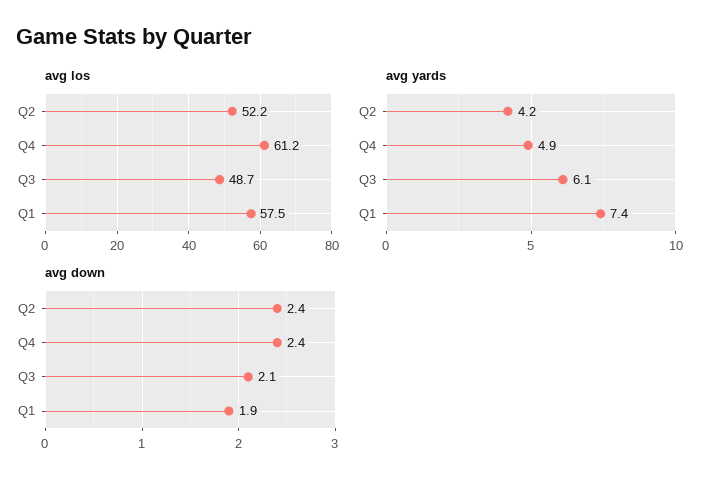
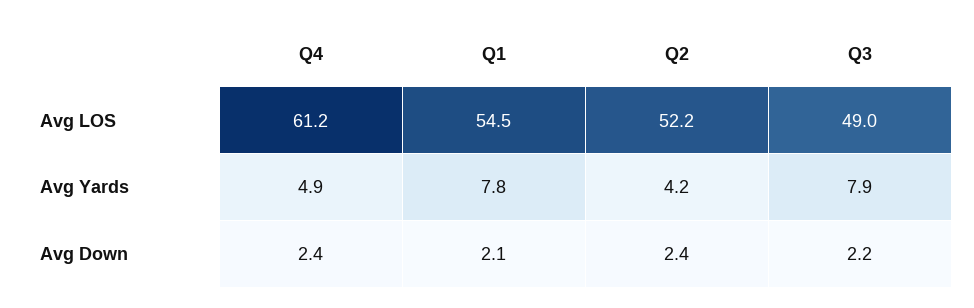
  {
    "avg los": {
      "Q2": 52.2,
      "Q4": 61.2,
-     "Q3": 48.7,
+     "Q3": 49,
-     "Q1": 57.5
+     "Q1": 54.5
    },
    "avg yards": {
      "Q2": 4.2,
      "Q4": 4.9,
-     "Q3": 6.1,
+     "Q3": 7.9,
-     "Q1": 7.4
+     "Q1": 7.8
    },
    "avg down": {
      "Q2": 2.4,
      "Q4": 2.4,
-     "Q3": 2.1,
+     "Q3": 2.2,
-     "Q1": 1.9
+     "Q1": 2.1
    }
  }

